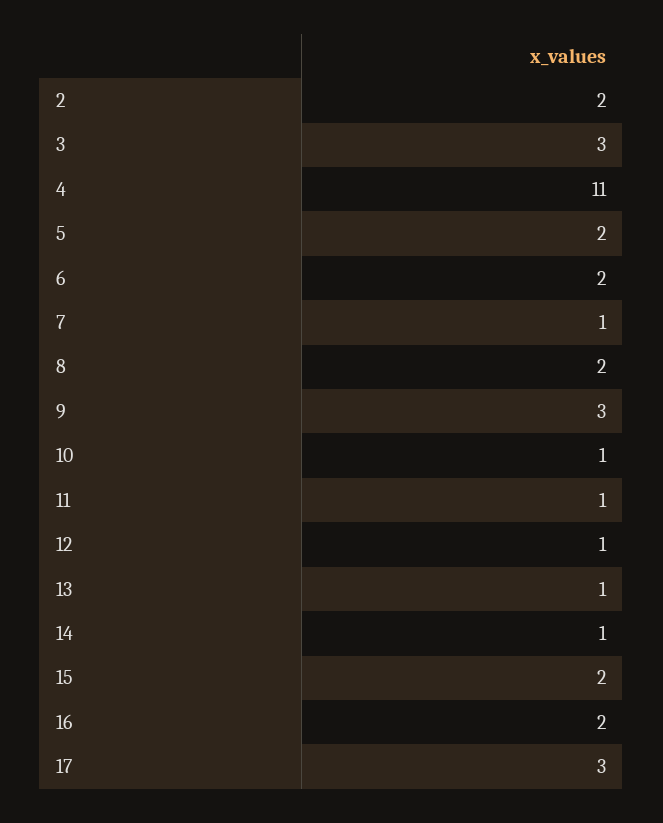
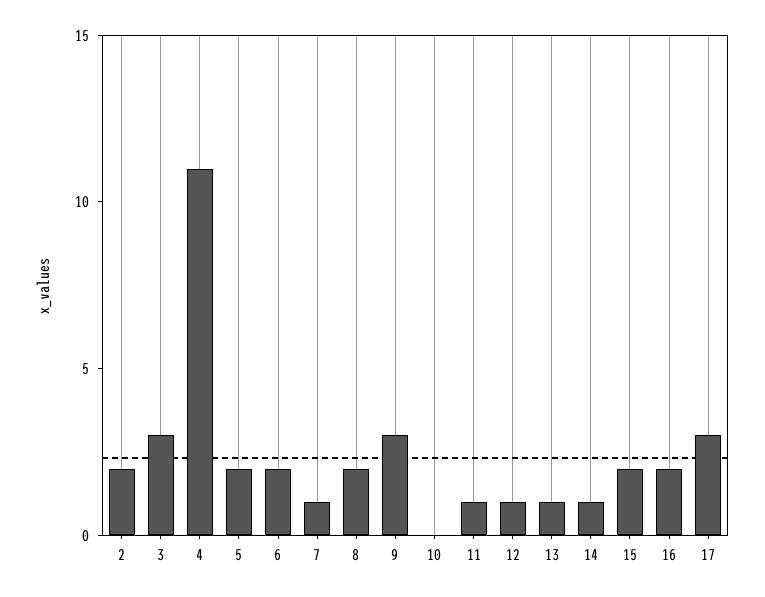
  {
    "2": 2,
    "3": 3,
    "4": 11,
    "5": 2,
    "6": 2,
    "7": 1,
    "8": 2,
    "9": 3,
-   "10": 1,
+   "10": 0,
    "11": 1,
    "12": 1,
    "13": 1,
    "14": 1,
    "15": 2,
    "16": 2,
    "17": 3
  }

